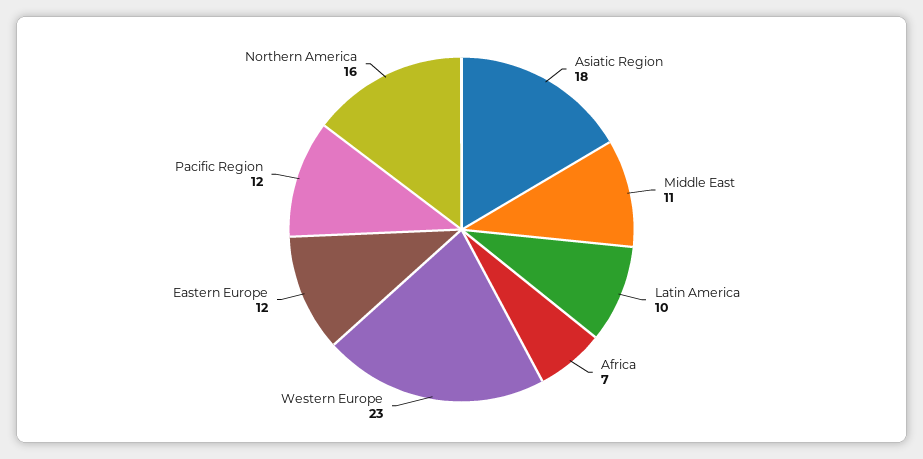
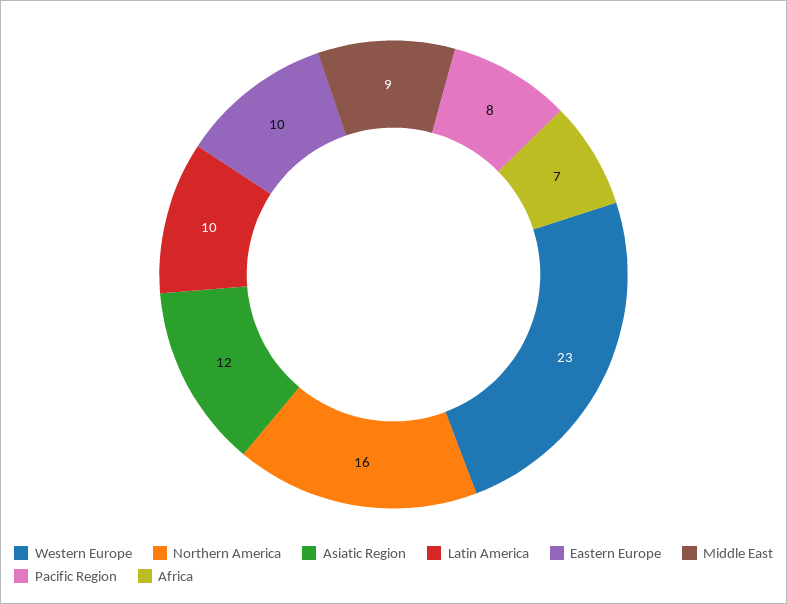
  {
-   "Asiatic Region": 18,
+   "Asiatic Region": 12,
-   "Middle East": 11,
+   "Middle East": 9,
    "Latin America": 10,
    "Africa": 7,
    "Western Europe": 23,
-   "Eastern Europe": 12,
+   "Eastern Europe": 10,
-   "Pacific Region": 12,
+   "Pacific Region": 8,
    "Northern America": 16
  }

